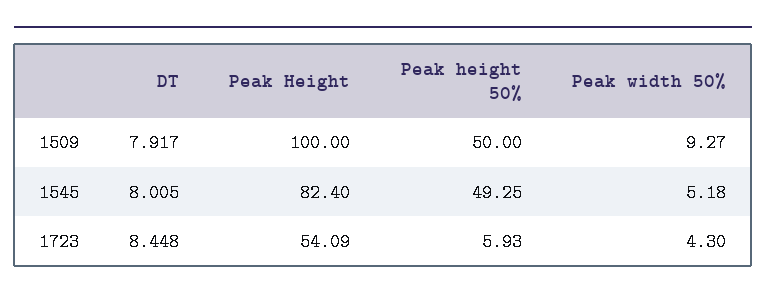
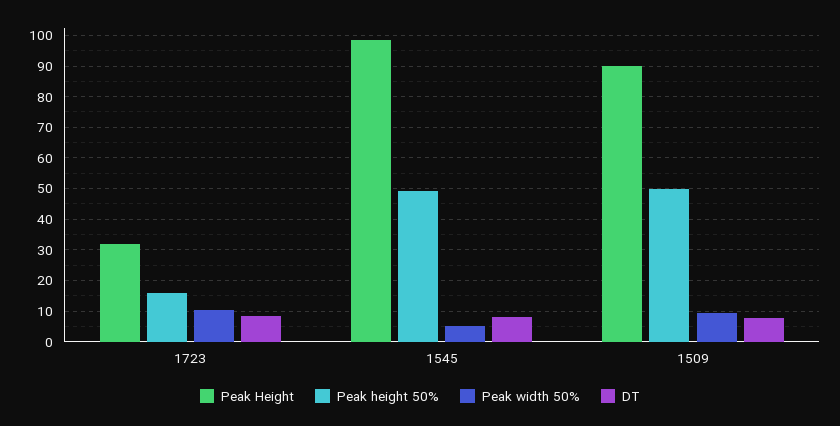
  {
    "DT": {
      "1509": 7.917,
      "1545": 8.005,
      "1723": 8.448
    },
    "Peak Height": {
-     "1509": 100,
+     "1509": 90,
-     "1545": 82.4,
+     "1545": 98,
-     "1723": 54.09
+     "1723": 32
    },
    "Peak height 50%": {
      "1509": 50,
      "1545": 49.25,
-     "1723": 5.93
+     "1723": 16
    },
    "Peak width 50%": {
      "1509": 9.27,
      "1545": 5.18,
-     "1723": 4.3
+     "1723": 10
    }
  }

